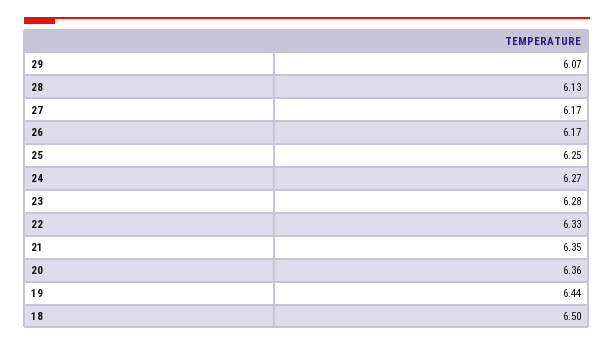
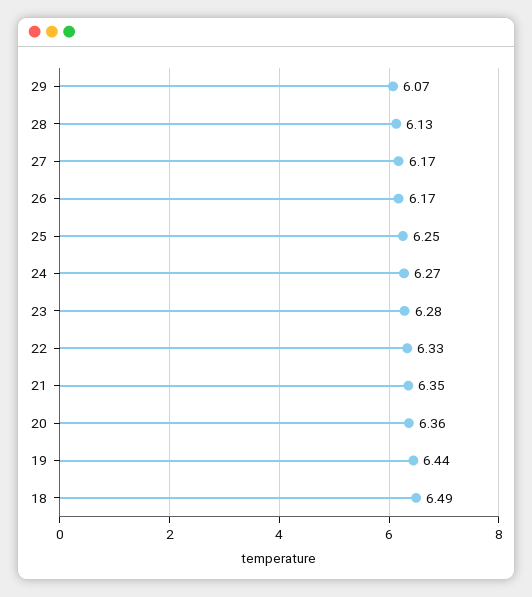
  {
    "29": 6.07,
    "28": 6.13,
    "27": 6.17,
    "26": 6.17,
    "25": 6.25,
    "24": 6.27,
    "23": 6.28,
    "22": 6.33,
    "21": 6.35,
    "20": 6.36,
    "19": 6.44,
-   "18": 6.5
+   "18": 6.49
  }

